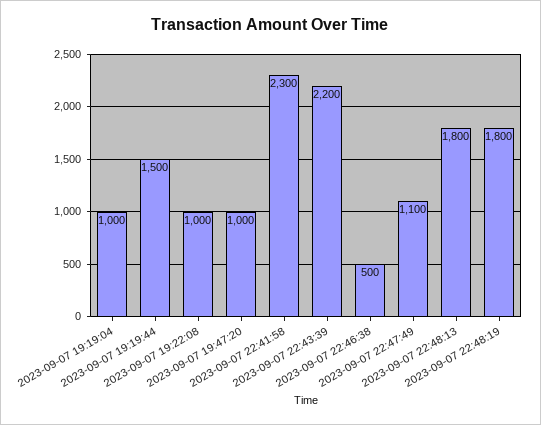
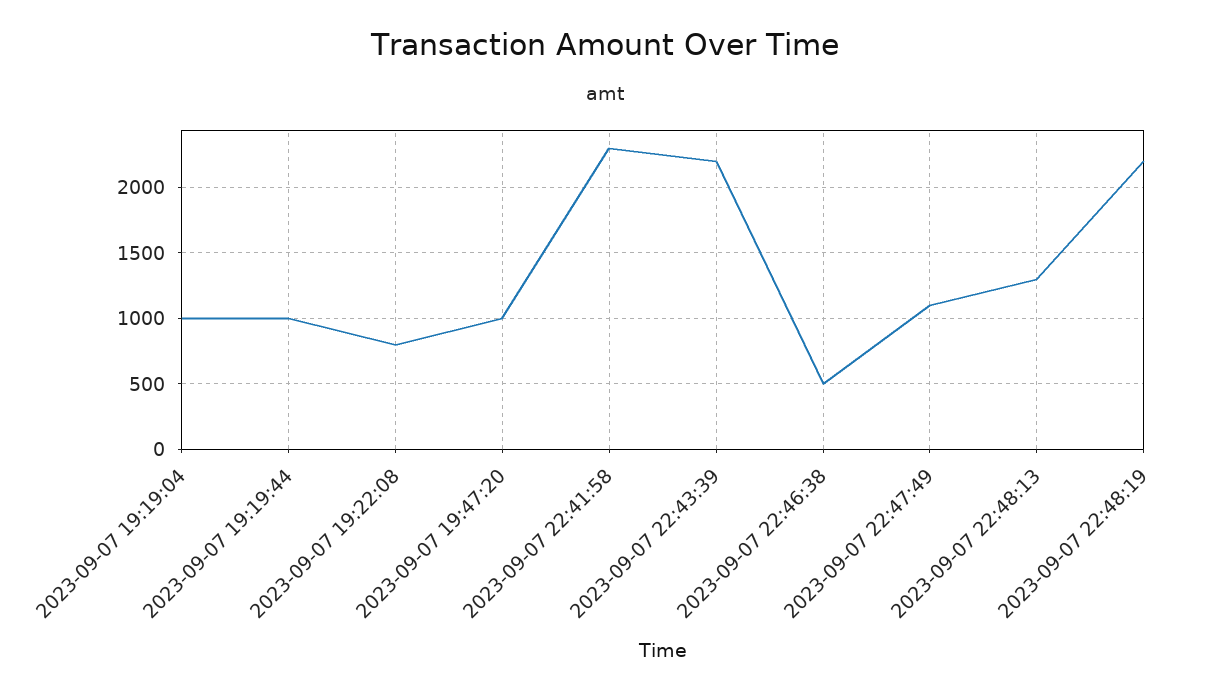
  {
    "2023-09-07 19:19:04": 1000,
-   "2023-09-07 19:19:44": 1500,
+   "2023-09-07 19:19:44": 1000,
-   "2023-09-07 19:22:08": 1000,
+   "2023-09-07 19:22:08": 800,
    "2023-09-07 19:47:20": 1000,
    "2023-09-07 22:41:58": 2300,
    "2023-09-07 22:43:39": 2200,
    "2023-09-07 22:46:38": 500,
    "2023-09-07 22:47:49": 1100,
-   "2023-09-07 22:48:13": 1800,
+   "2023-09-07 22:48:13": 1300,
-   "2023-09-07 22:48:19": 1800
+   "2023-09-07 22:48:19": 2200
  }

